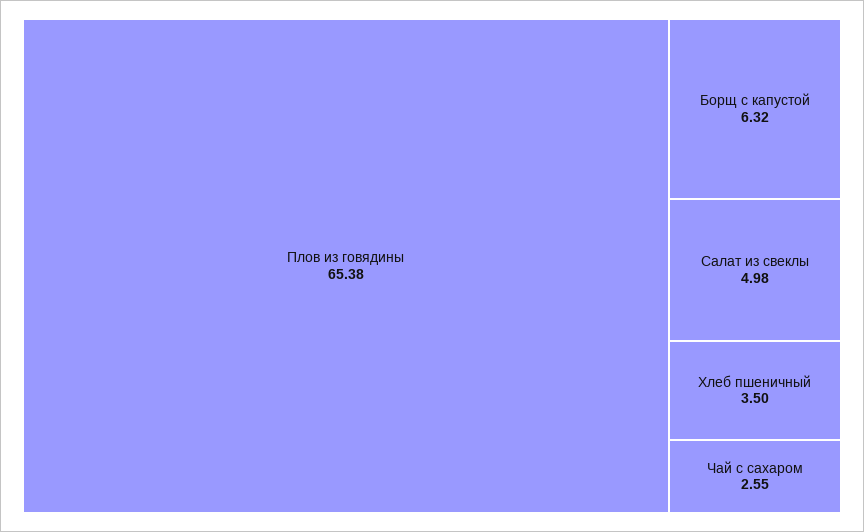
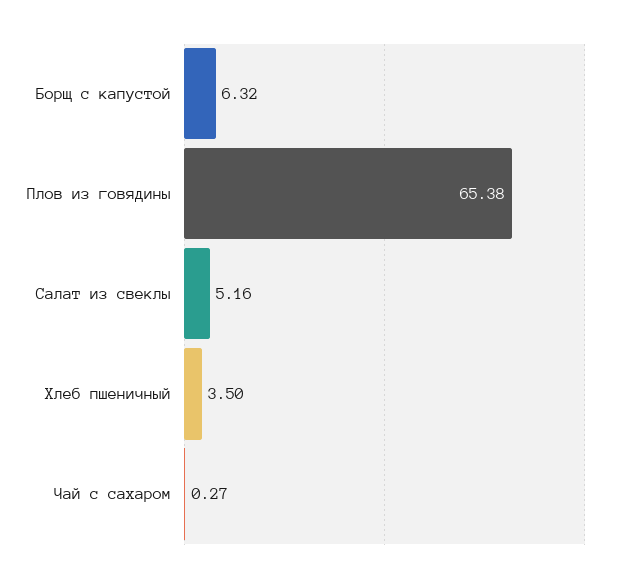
  {
    "Плов из говядины": 65.38,
    "Борщ с капустой": 6.32,
-   "Салат из свеклы": 4.98,
+   "Салат из свеклы": 5.16,
    "Хлеб пшеничный": 3.5,
-   "Чай с сахаром": 2.55
+   "Чай с сахаром": 0.27
  }

